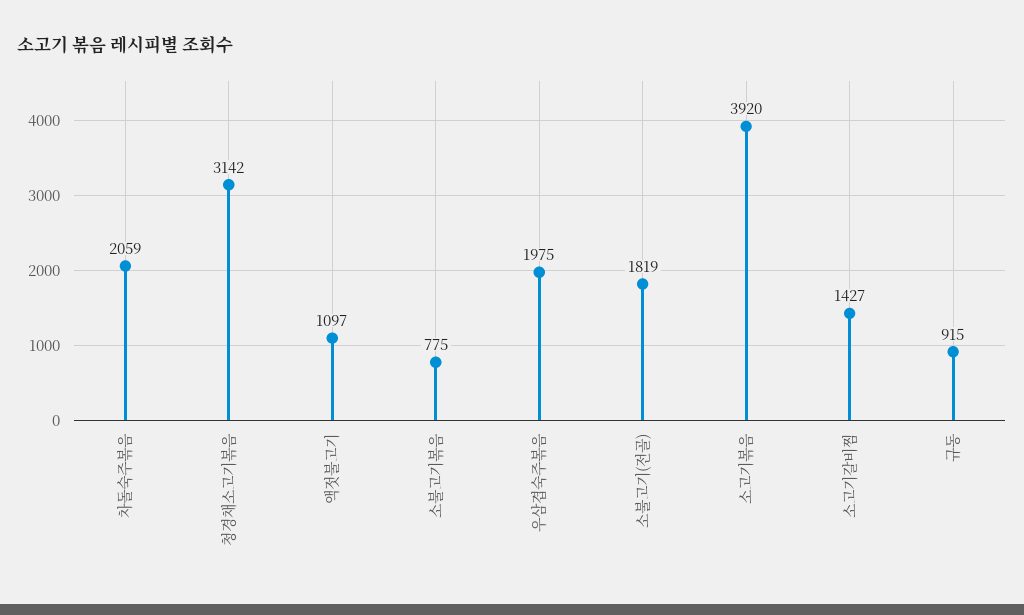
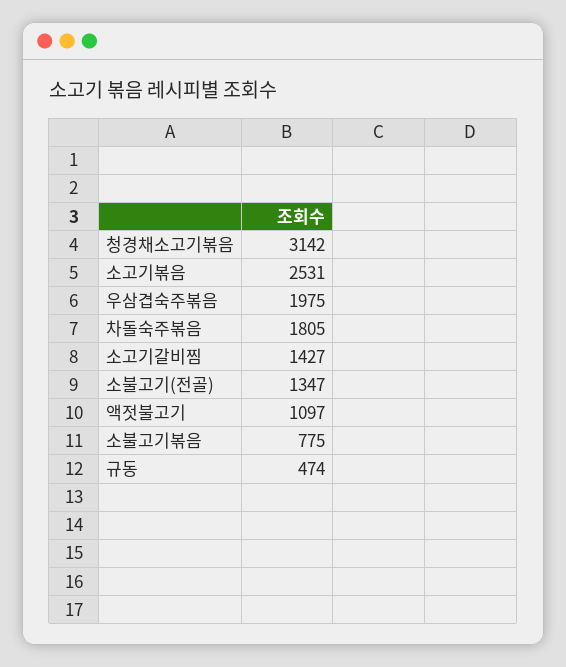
  {
-   "차돌숙주볶음": 2059,
+   "차돌숙주볶음": 1805,
    "청경채소고기볶음": 3142,
    "액젓불고기": 1097,
    "소불고기볶음": 775,
    "우삼겹숙주볶음": 1975,
-   "소불고기(전골)": 1819,
+   "소불고기(전골)": 1347,
-   "소고기볶음": 3920,
+   "소고기볶음": 2531,
    "소고기갈비찜": 1427,
-   "규동": 915
+   "규동": 474
  }

